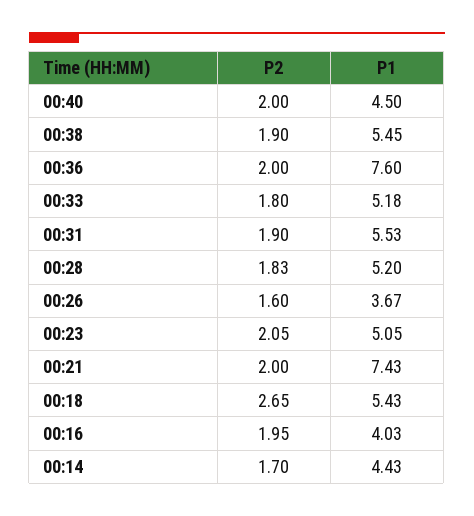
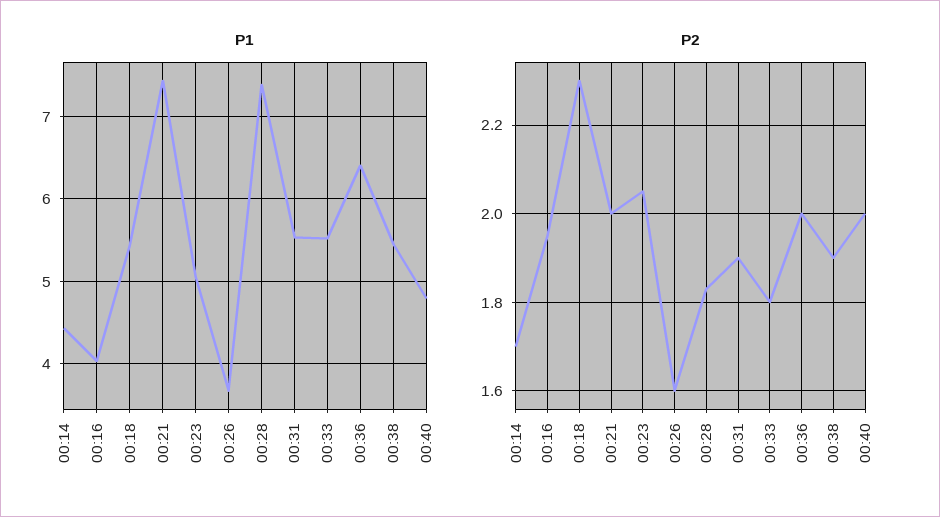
  {
    "P2": {
      "00:40": 2,
      "00:38": 1.9,
      "00:36": 2,
      "00:33": 1.8,
      "00:31": 1.9,
      "00:28": 1.83,
      "00:26": 1.6,
      "00:23": 2.05,
      "00:21": 2,
-     "00:18": 2.65,
+     "00:18": 2.3,
      "00:16": 1.95,
      "00:14": 1.7
    },
    "P1": {
-     "00:40": 4.5,
+     "00:40": 4.8,
      "00:38": 5.45,
-     "00:36": 7.6,
+     "00:36": 6.4,
-     "00:33": 5.18,
+     "00:33": 5.5,
      "00:31": 5.53,
-     "00:28": 5.2,
+     "00:28": 7.4,
      "00:26": 3.67,
      "00:23": 5.05,
      "00:21": 7.43,
      "00:18": 5.43,
      "00:16": 4.03,
      "00:14": 4.43
    }
  }

